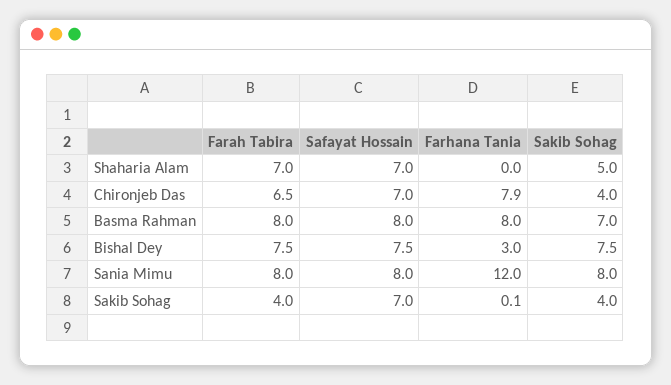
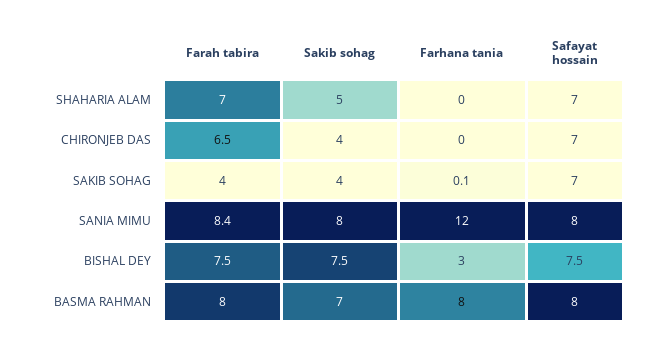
  {
    "Farah Tabira": {
      "Shaharia Alam": 7,
      "Chironjeb Das": 6.5,
      "Basma Rahman": 8,
      "Bishal Dey": 7.5,
-     "Sania Mimu": 8,
+     "Sania Mimu": 8.4,
      "Sakib Sohag": 4
    },
    "Safayat Hossain": {
      "Shaharia Alam": 7,
      "Chironjeb Das": 7,
      "Basma Rahman": 8,
      "Bishal Dey": 7.5,
      "Sania Mimu": 8,
      "Sakib Sohag": 7
    },
    "Farhana Tania": {
      "Shaharia Alam": 0,
-     "Chironjeb Das": 7.9,
+     "Chironjeb Das": 0,
      "Basma Rahman": 8,
      "Bishal Dey": 3,
      "Sania Mimu": 12,
      "Sakib Sohag": 0.1
    },
    "Sakib Sohag": {
      "Shaharia Alam": 5,
      "Chironjeb Das": 4,
      "Basma Rahman": 7,
      "Bishal Dey": 7.5,
      "Sania Mimu": 8,
      "Sakib Sohag": 4
    }
  }

